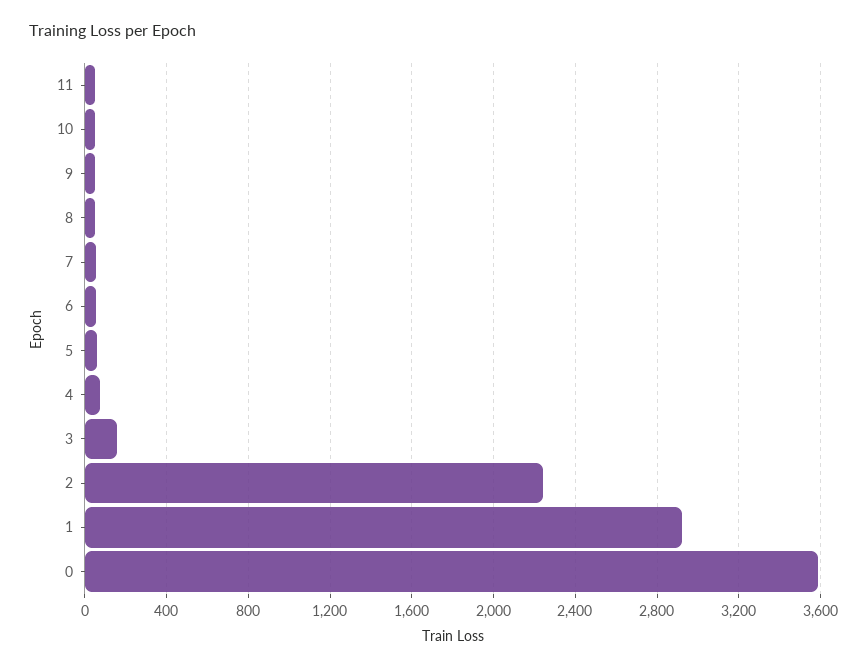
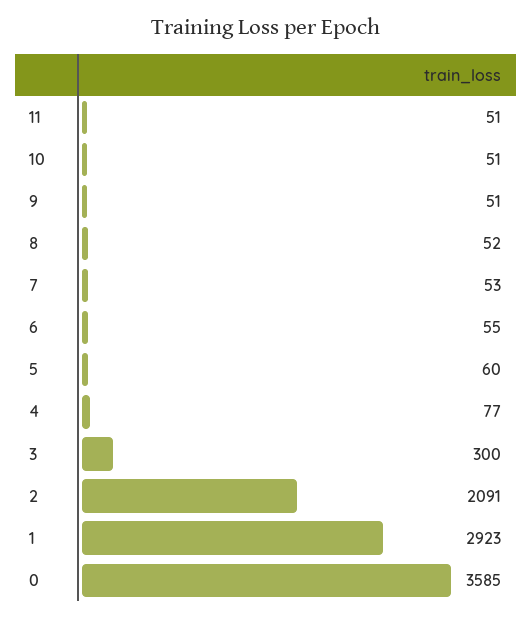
  {
    "11": 51,
    "10": 51,
    "9": 51,
    "8": 52,
    "7": 53,
    "6": 55,
    "5": 60,
    "4": 77,
-   "3": 150,
+   "3": 300,
-   "2": 2250,
+   "2": 2091,
    "1": 2923,
    "0": 3585
  }

